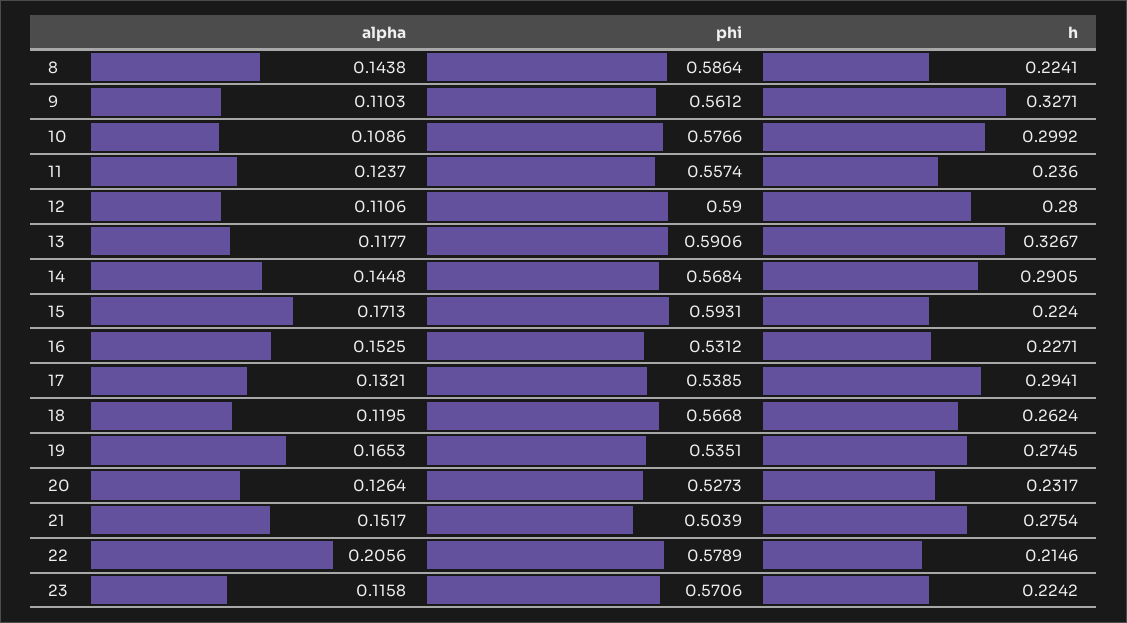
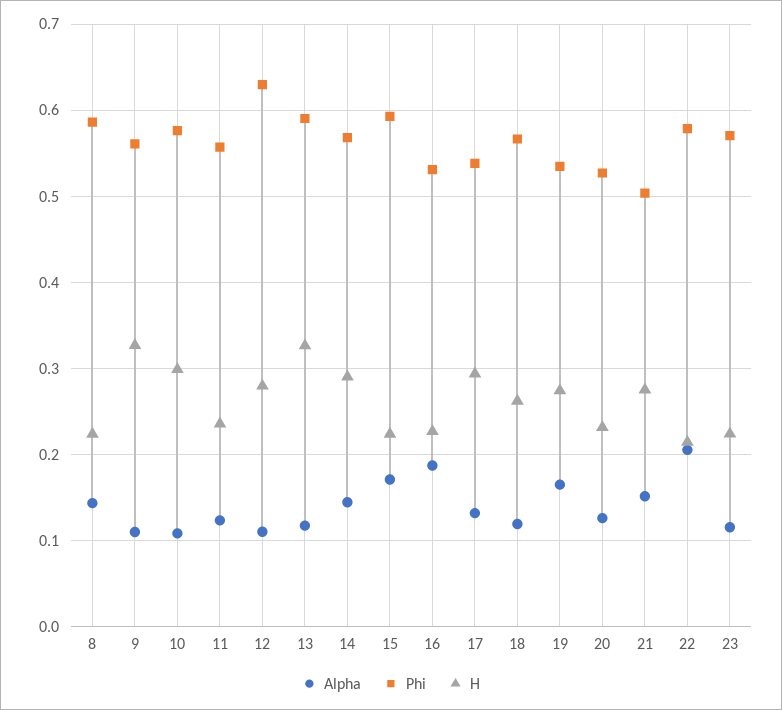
  {
    "alpha": {
      "8": 0.1438,
      "9": 0.1103,
      "10": 0.1086,
      "11": 0.1237,
      "12": 0.1106,
      "13": 0.1177,
      "14": 0.1448,
      "15": 0.1713,
-     "16": 0.1525,
+     "16": 0.19,
      "17": 0.1321,
      "18": 0.1195,
      "19": 0.1653,
      "20": 0.1264,
      "21": 0.1517,
      "22": 0.2056,
      "23": 0.1158
    },
    "phi": {
      "8": 0.5864,
      "9": 0.5612,
      "10": 0.5766,
      "11": 0.5574,
-     "12": 0.59,
+     "12": 0.63,
      "13": 0.5906,
      "14": 0.5684,
      "15": 0.5931,
      "16": 0.5312,
      "17": 0.5385,
      "18": 0.5668,
      "19": 0.5351,
      "20": 0.5273,
      "21": 0.5039,
      "22": 0.5789,
      "23": 0.5706
    },
    "h": {
      "8": 0.2241,
      "9": 0.3271,
      "10": 0.2992,
      "11": 0.236,
      "12": 0.28,
      "13": 0.3267,
      "14": 0.2905,
      "15": 0.224,
      "16": 0.2271,
      "17": 0.2941,
      "18": 0.2624,
      "19": 0.2745,
      "20": 0.2317,
      "21": 0.2754,
      "22": 0.2146,
      "23": 0.2242
    }
  }

